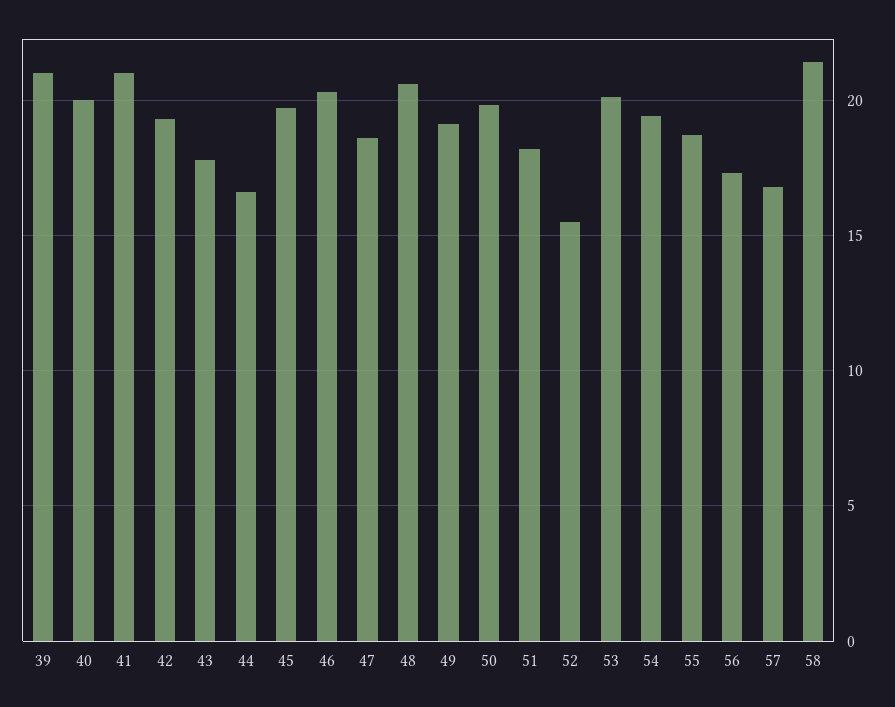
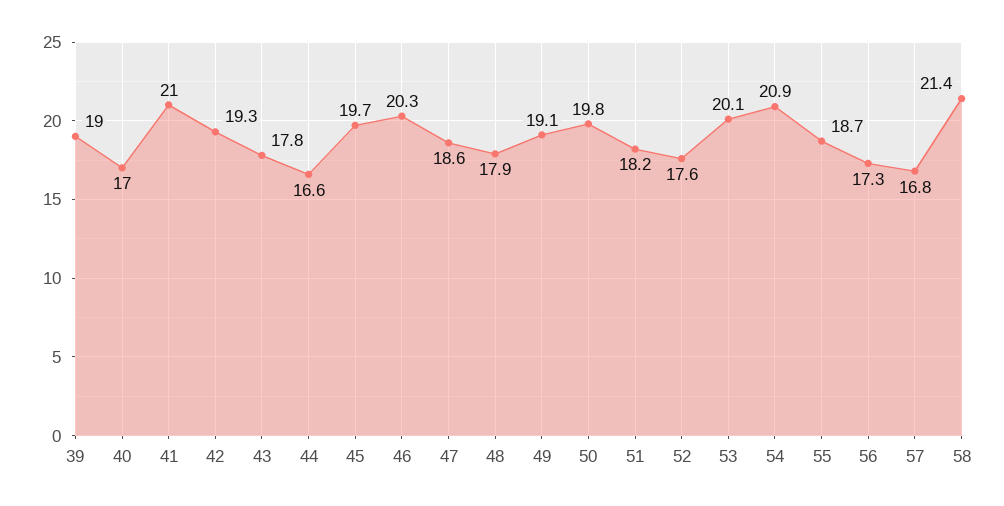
  {
-   "39": 21,
+   "39": 19,
-   "40": 20,
+   "40": 17,
    "41": 21,
    "42": 19.3,
    "43": 17.8,
    "44": 16.6,
    "45": 19.7,
    "46": 20.3,
    "47": 18.6,
-   "48": 20.5,
+   "48": 17.9,
    "49": 19.1,
    "50": 19.8,
    "51": 18.2,
-   "52": 15.5,
+   "52": 17.6,
    "53": 20.1,
-   "54": 19.5,
+   "54": 20.9,
    "55": 18.7,
    "56": 17.3,
    "57": 16.8,
    "58": 21.4
  }

